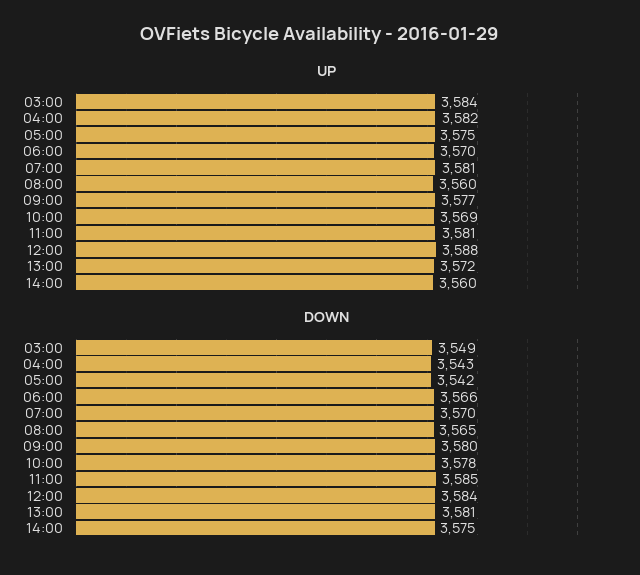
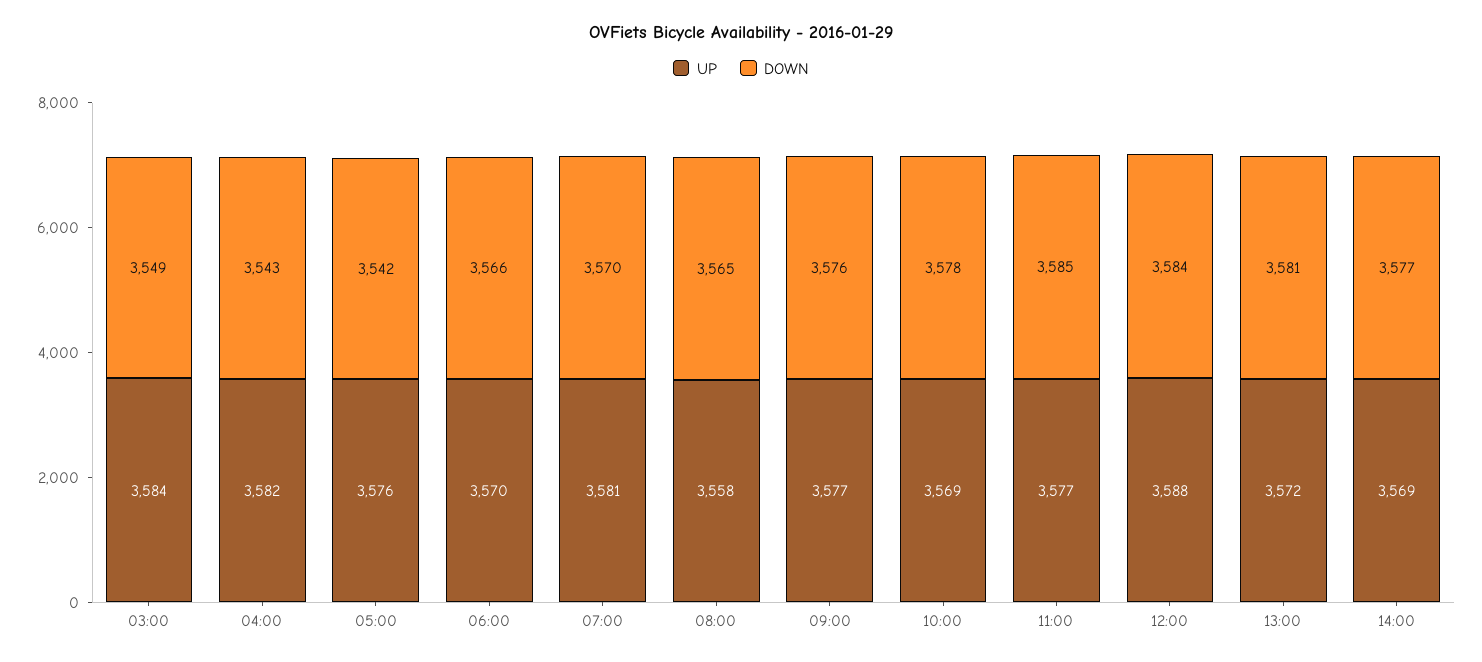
  {
    "UP": {
      "03:00": 3584,
      "04:00": 3582,
-     "05:00": 3575,
+     "05:00": 3576,
      "06:00": 3570,
      "07:00": 3581,
-     "08:00": 3560,
+     "08:00": 3558,
      "09:00": 3577,
      "10:00": 3569,
-     "11:00": 3581,
+     "11:00": 3577,
      "12:00": 3588,
      "13:00": 3572,
-     "14:00": 3560
+     "14:00": 3569
    },
    "DOWN": {
      "03:00": 3549,
      "04:00": 3543,
      "05:00": 3542,
      "06:00": 3566,
      "07:00": 3570,
      "08:00": 3565,
-     "09:00": 3580,
+     "09:00": 3576,
      "10:00": 3578,
      "11:00": 3585,
      "12:00": 3584,
      "13:00": 3581,
-     "14:00": 3575
+     "14:00": 3577
    }
  }

